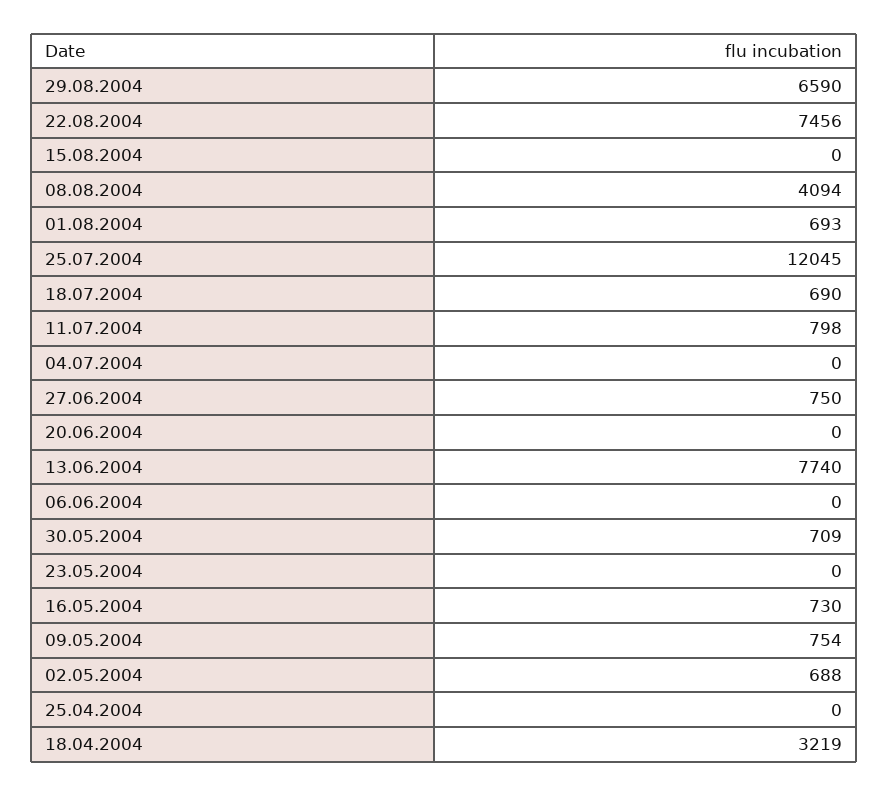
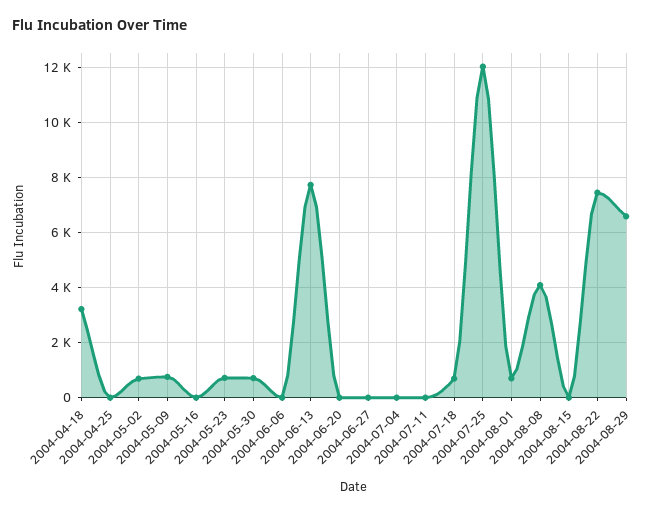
  {
    "29.08.2004": 6590,
    "22.08.2004": 7456,
    "15.08.2004": 0,
    "08.08.2004": 4094,
    "01.08.2004": 693,
    "25.07.2004": 12045,
    "18.07.2004": 690,
-   "11.07.2004": 798,
+   "11.07.2004": 0,
    "04.07.2004": 0,
-   "27.06.2004": 750,
+   "27.06.2004": 0,
    "20.06.2004": 0,
    "13.06.2004": 7740,
    "06.06.2004": 0,
    "30.05.2004": 709,
-   "23.05.2004": 0,
+   "23.05.2004": 750,
-   "16.05.2004": 730,
+   "16.05.2004": 0,
    "09.05.2004": 754,
    "02.05.2004": 688,
    "25.04.2004": 0,
    "18.04.2004": 3219
  }

